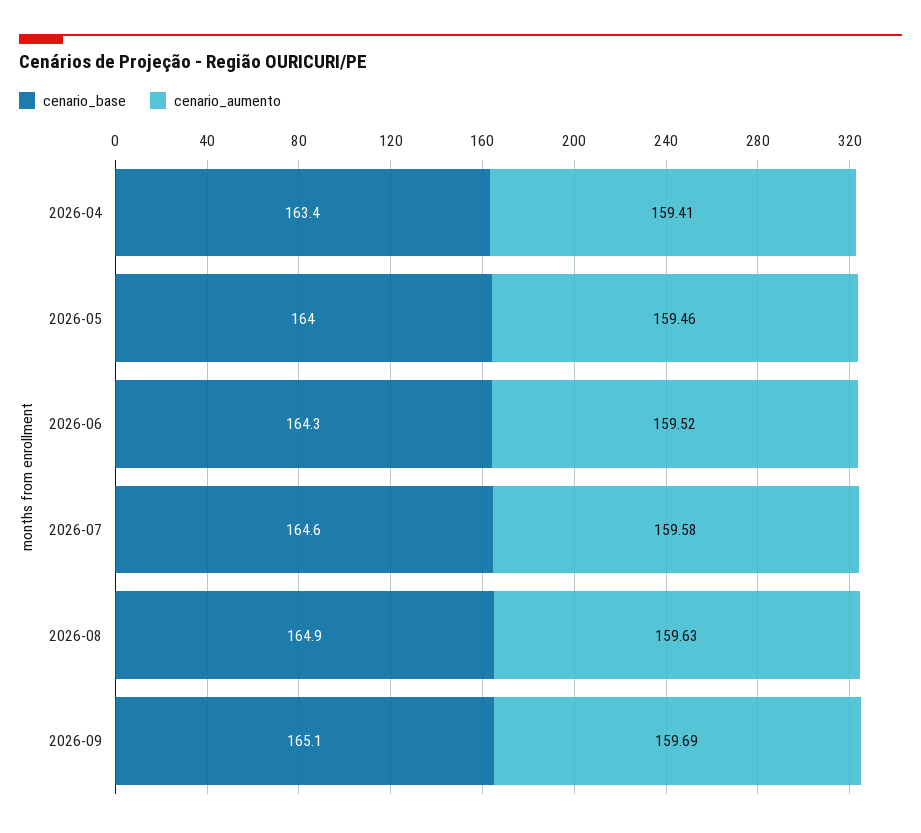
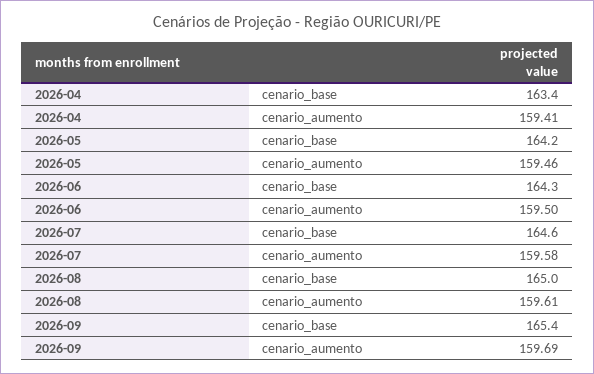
  {
    "cenario_base": {
      "2026-04": 163.4,
-     "2026-05": 164,
+     "2026-05": 164.2,
      "2026-06": 164.3,
      "2026-07": 164.6,
-     "2026-08": 164.9,
+     "2026-08": 165,
-     "2026-09": 165.1
+     "2026-09": 165.4
    },
    "cenario_aumento": {
      "2026-04": 159.41,
      "2026-05": 159.46,
-     "2026-06": 159.52,
+     "2026-06": 159.5,
      "2026-07": 159.58,
-     "2026-08": 159.63,
+     "2026-08": 159.61,
      "2026-09": 159.69
    }
  }

